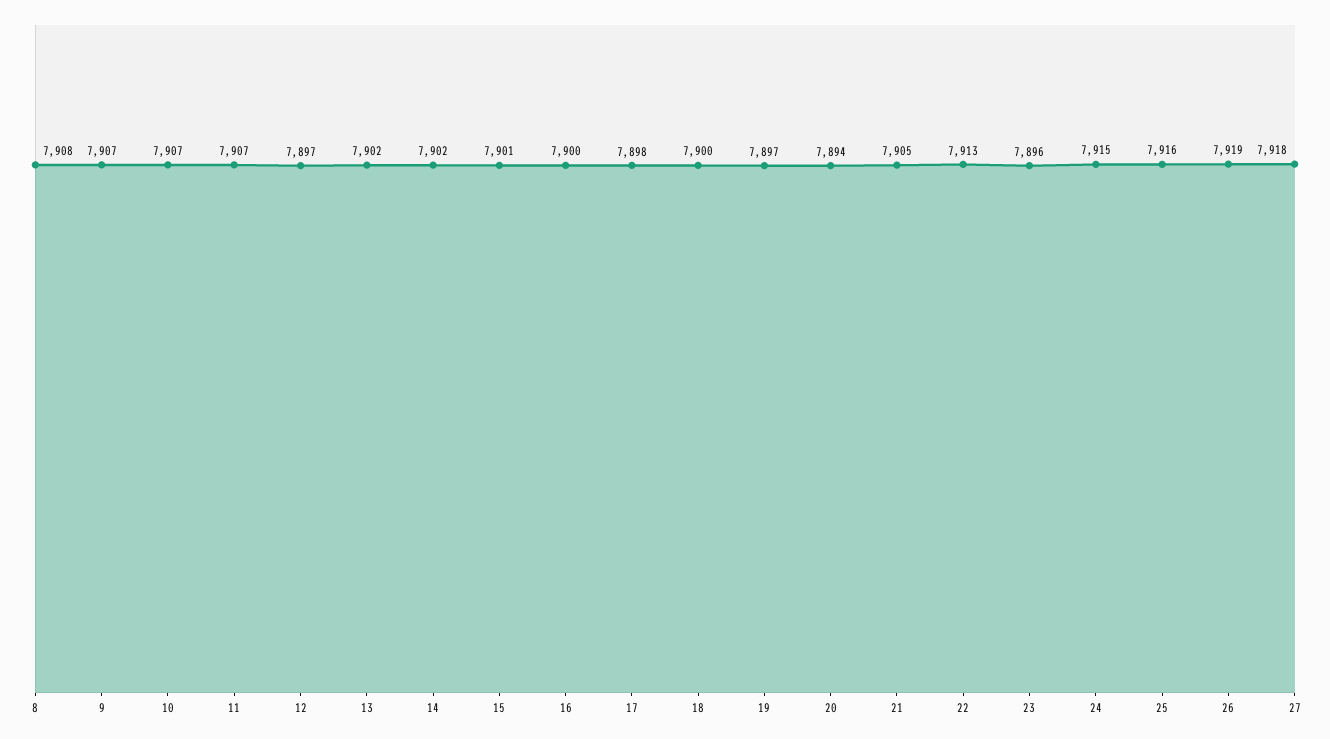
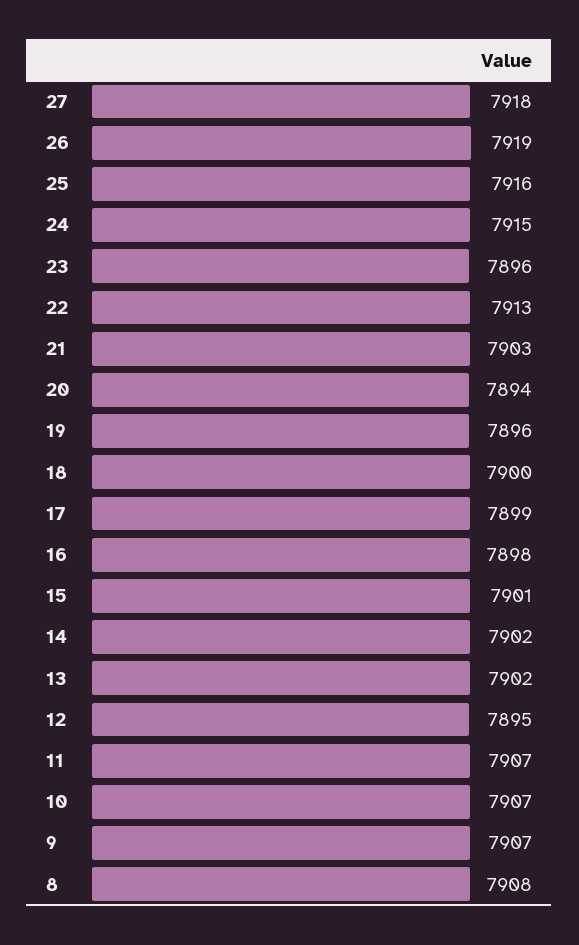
  {
    "8": 7908,
    "9": 7907,
    "10": 7907,
    "11": 7907,
-   "12": 7897,
+   "12": 7895,
    "13": 7902,
    "14": 7902,
    "15": 7901,
-   "16": 7900,
+   "16": 7898,
-   "17": 7898,
+   "17": 7899,
    "18": 7900,
-   "19": 7897,
+   "19": 7896,
    "20": 7894,
-   "21": 7905,
+   "21": 7903,
    "22": 7913,
    "23": 7896,
    "24": 7915,
    "25": 7916,
    "26": 7919,
    "27": 7918
  }

